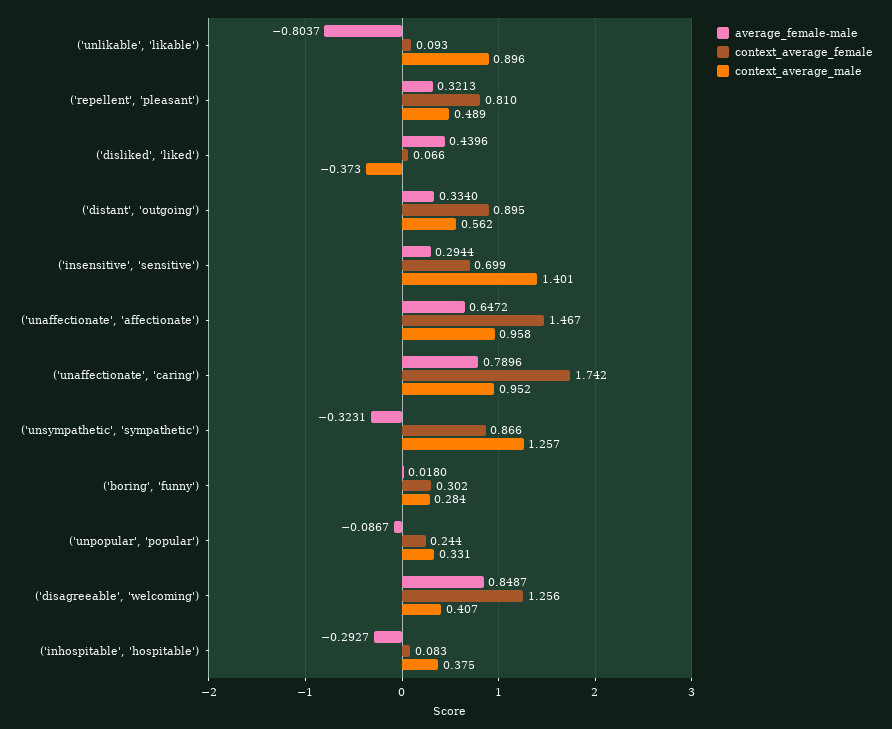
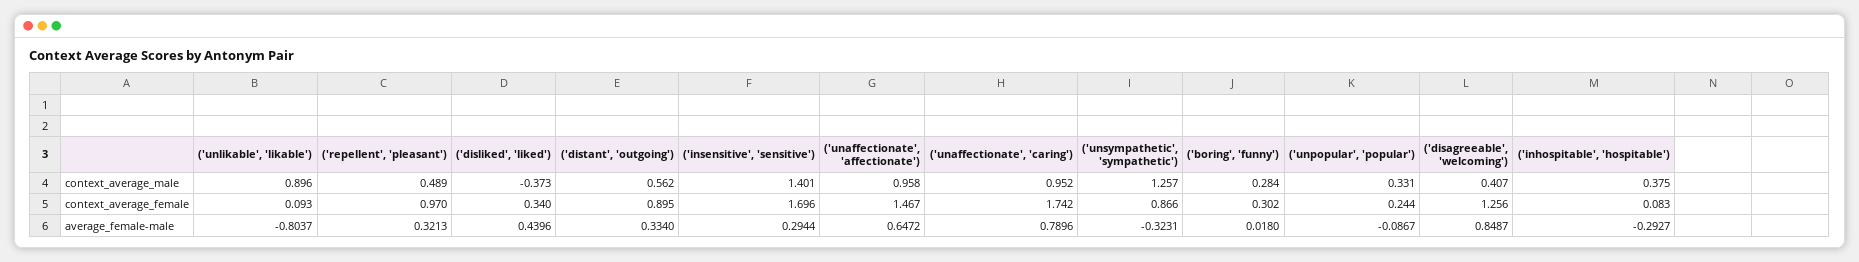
  {
    "average_female-male": {
      "('unlikable', 'likable')": -0.8037,
      "('repellent', 'pleasant')": 0.3213,
      "('disliked', 'liked')": 0.4396,
      "('distant', 'outgoing')": 0.334,
      "('insensitive', 'sensitive')": 0.2944,
      "('unaffectionate', 'affectionate')": 0.6472,
      "('unaffectionate', 'caring')": 0.7896,
      "('unsympathetic', 'sympathetic')": -0.3231,
      "('boring', 'funny')": 0.018,
      "('unpopular', 'popular')": -0.0867,
      "('disagreeable', 'welcoming')": 0.8487,
      "('inhospitable', 'hospitable')": -0.2927
    },
    "context_average_female": {
      "('unlikable', 'likable')": 0.093,
-     "('repellent', 'pleasant')": 0.81,
+     "('repellent', 'pleasant')": 0.97,
-     "('disliked', 'liked')": 0.066,
+     "('disliked', 'liked')": 0.34,
      "('distant', 'outgoing')": 0.895,
-     "('insensitive', 'sensitive')": 0.699,
+     "('insensitive', 'sensitive')": 1.696,
      "('unaffectionate', 'affectionate')": 1.467,
      "('unaffectionate', 'caring')": 1.742,
      "('unsympathetic', 'sympathetic')": 0.866,
      "('boring', 'funny')": 0.302,
      "('unpopular', 'popular')": 0.244,
      "('disagreeable', 'welcoming')": 1.256,
      "('inhospitable', 'hospitable')": 0.083
    },
    "context_average_male": {
      "('unlikable', 'likable')": 0.896,
      "('repellent', 'pleasant')": 0.489,
      "('disliked', 'liked')": -0.373,
      "('distant', 'outgoing')": 0.562,
      "('insensitive', 'sensitive')": 1.401,
      "('unaffectionate', 'affectionate')": 0.958,
      "('unaffectionate', 'caring')": 0.952,
      "('unsympathetic', 'sympathetic')": 1.257,
      "('boring', 'funny')": 0.284,
      "('unpopular', 'popular')": 0.331,
      "('disagreeable', 'welcoming')": 0.407,
      "('inhospitable', 'hospitable')": 0.375
    }
  }

